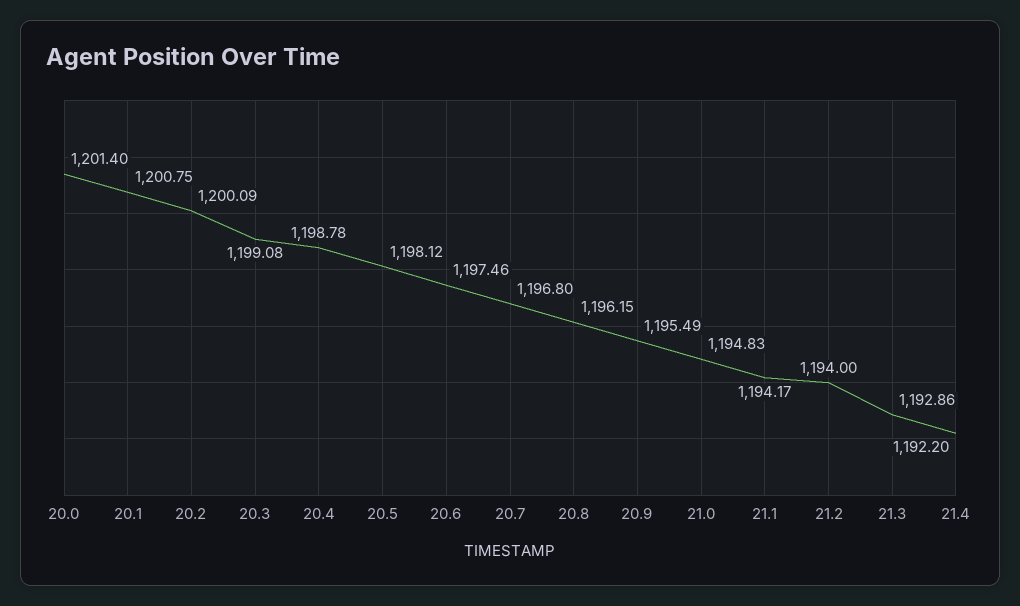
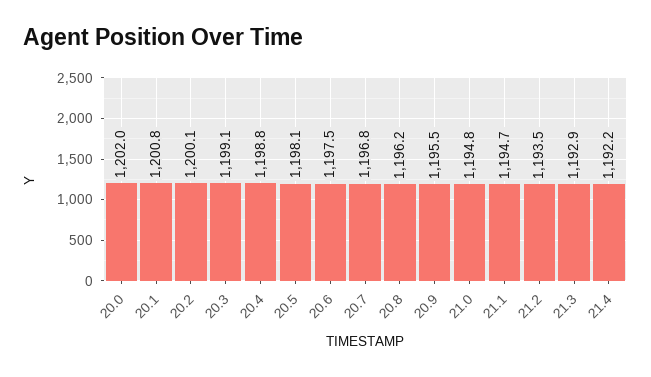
  {
-   "20.0": 1201.4,
+   "20.0": 1202,
    "20.1": 1200.75,
    "20.2": 1200.09,
    "20.3": 1199.08,
    "20.4": 1198.78,
    "20.5": 1198.12,
    "20.6": 1197.46,
    "20.7": 1196.8,
    "20.8": 1196.15,
    "20.9": 1195.49,
    "21.0": 1194.83,
-   "21.1": 1194.17,
+   "21.1": 1194.7,
-   "21.2": 1194,
+   "21.2": 1193.5,
    "21.3": 1192.86,
    "21.4": 1192.2
  }

